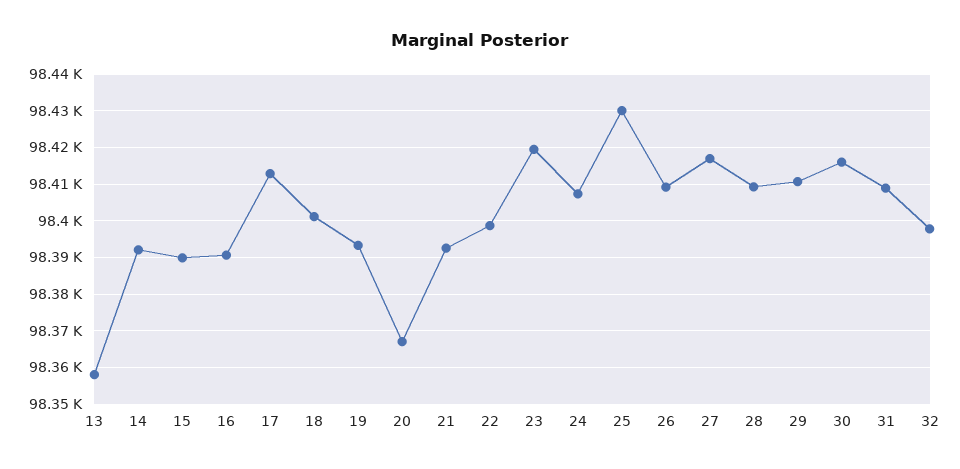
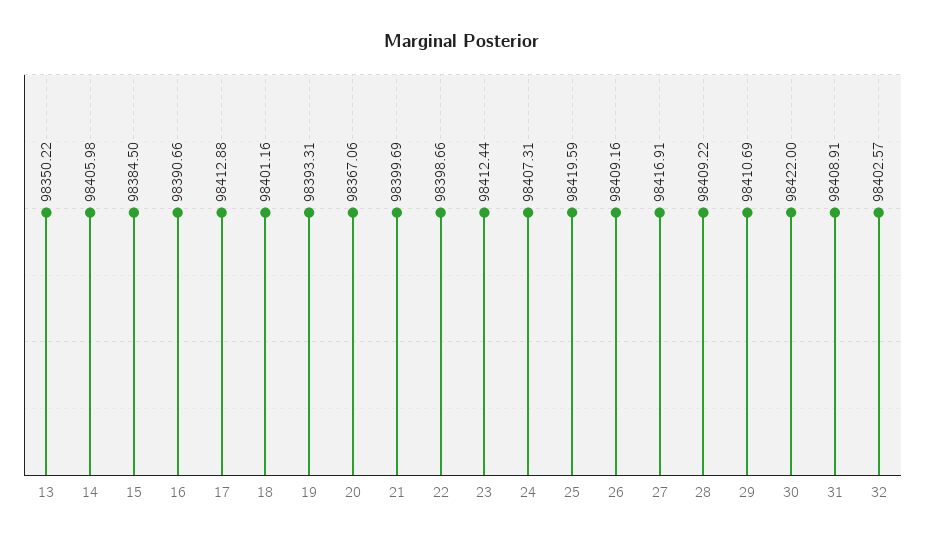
  {
-   "13": 98358,
+   "13": 98350.22,
-   "14": 98392,
+   "14": 98405.98,
-   "15": 98390,
+   "15": 98384.5,
    "16": 98390.66,
    "17": 98412.88,
    "18": 98401.16,
    "19": 98393.31,
    "20": 98367.06,
-   "21": 98392,
+   "21": 98399.69,
    "22": 98398.66,
-   "23": 98420,
+   "23": 98412.44,
    "24": 98407.31,
-   "25": 98430,
+   "25": 98419.59,
    "26": 98409.16,
    "27": 98416.91,
    "28": 98409.22,
    "29": 98410.69,
-   "30": 98416,
+   "30": 98422,
    "31": 98408.91,
-   "32": 98398
+   "32": 98402.57
  }

